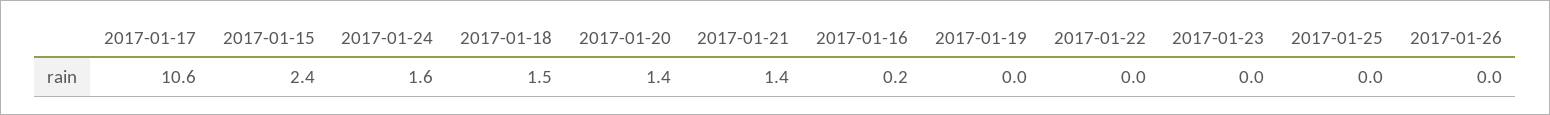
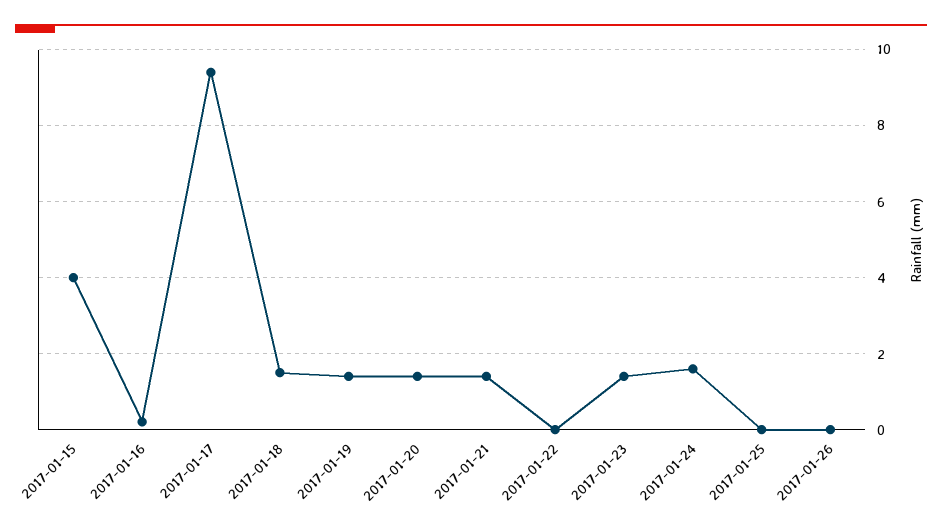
  {
-   "2017-01-17": 10.6,
+   "2017-01-17": 9.5,
-   "2017-01-15": 2.4,
+   "2017-01-15": 4,
    "2017-01-24": 1.6,
    "2017-01-18": 1.5,
    "2017-01-20": 1.4,
    "2017-01-21": 1.4,
    "2017-01-16": 0.2,
-   "2017-01-19": 0,
+   "2017-01-19": 1.5,
    "2017-01-22": 0,
-   "2017-01-23": 0,
+   "2017-01-23": 1.5,
    "2017-01-25": 0,
    "2017-01-26": 0
  }

